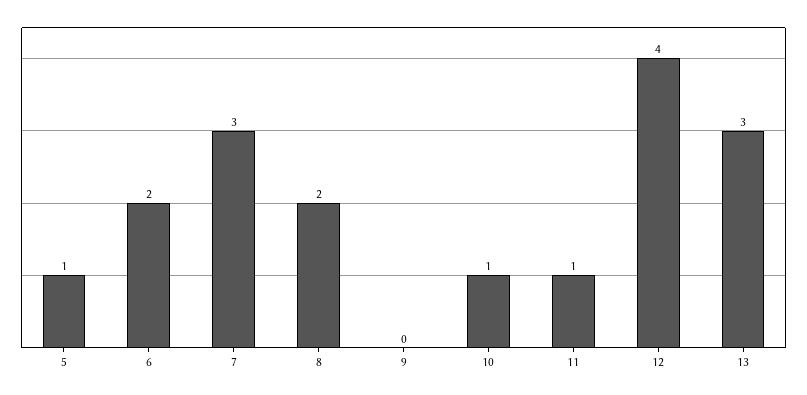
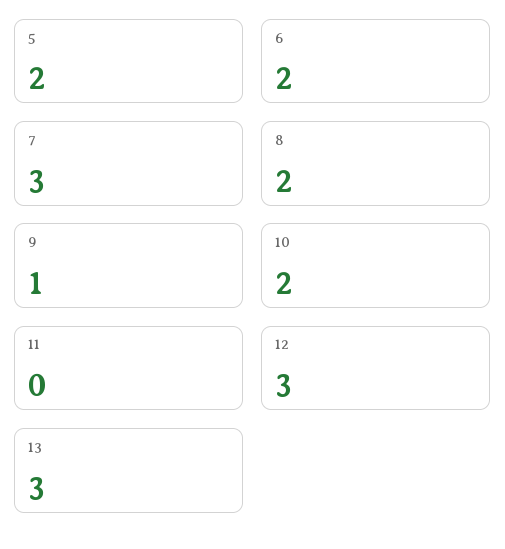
  {
-   "5": 1,
+   "5": 2,
    "6": 2,
    "7": 3,
    "8": 2,
-   "9": 0,
+   "9": 1,
-   "10": 1,
+   "10": 2,
-   "11": 1,
+   "11": 0,
-   "12": 4,
+   "12": 3,
    "13": 3
  }

